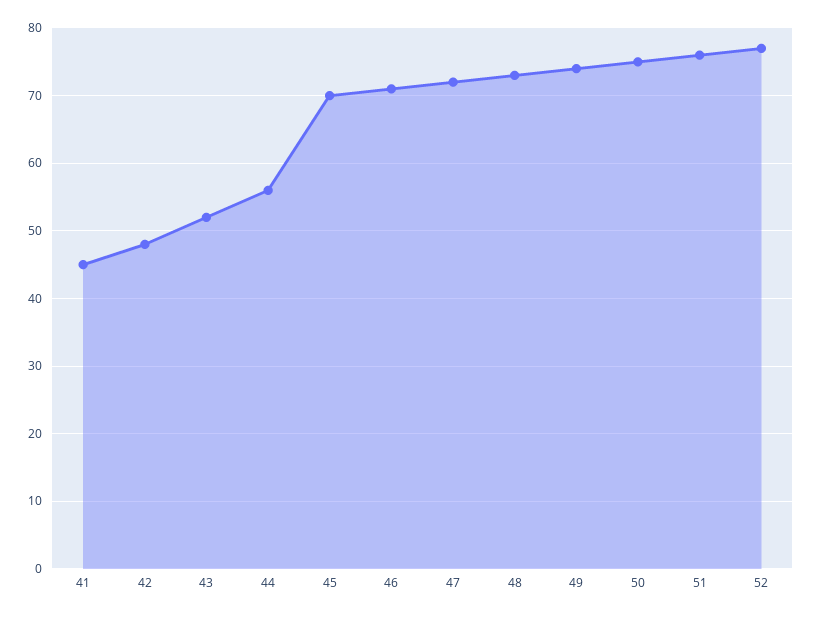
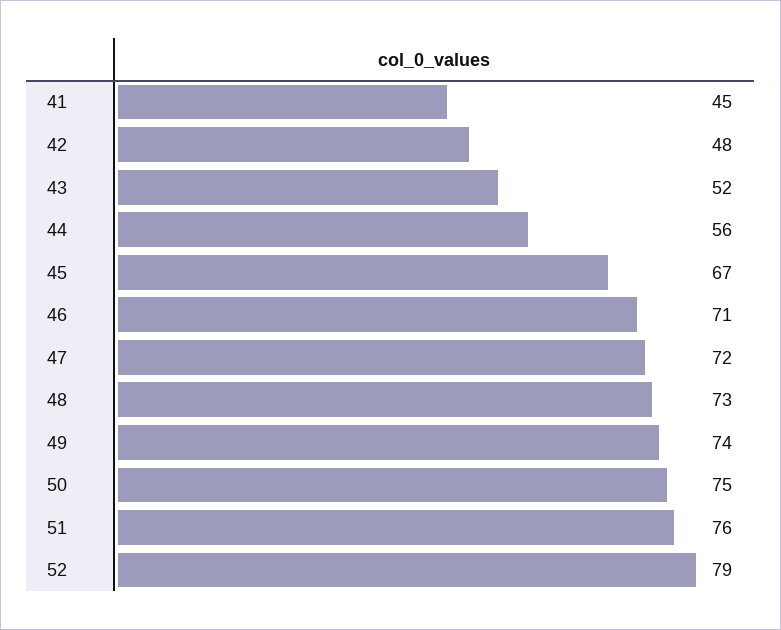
  {
    "41": 45,
    "42": 48,
    "43": 52,
    "44": 56,
-   "45": 70,
+   "45": 67,
    "46": 71,
    "47": 72,
    "48": 73,
    "49": 74,
    "50": 75,
    "51": 76,
-   "52": 77
+   "52": 79
  }

